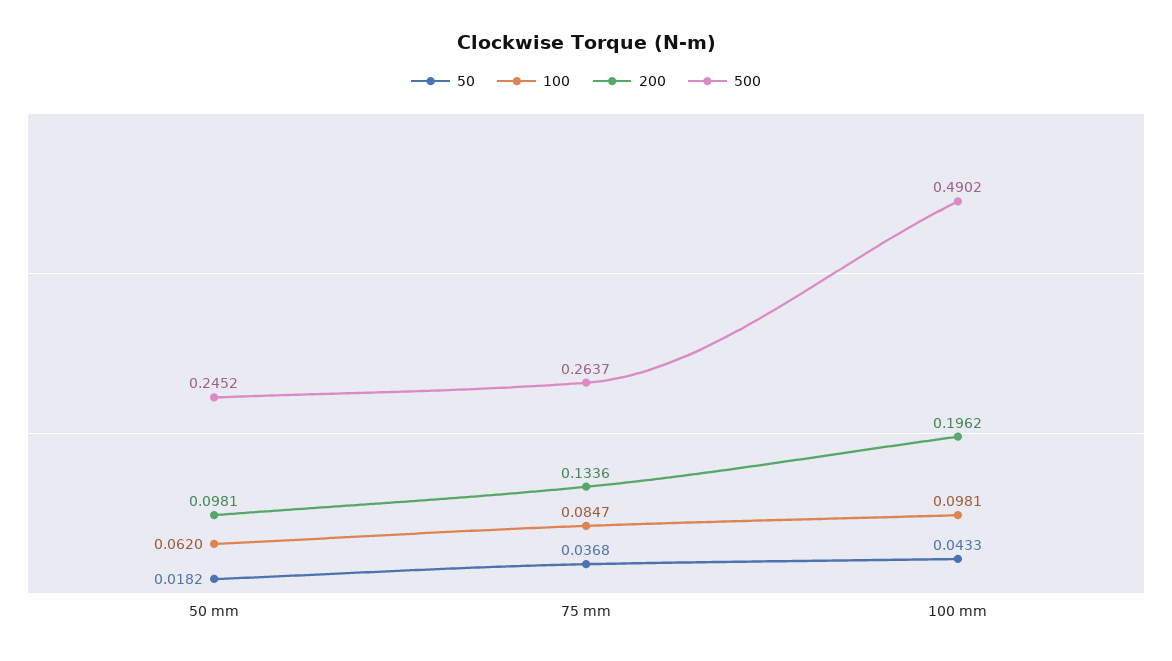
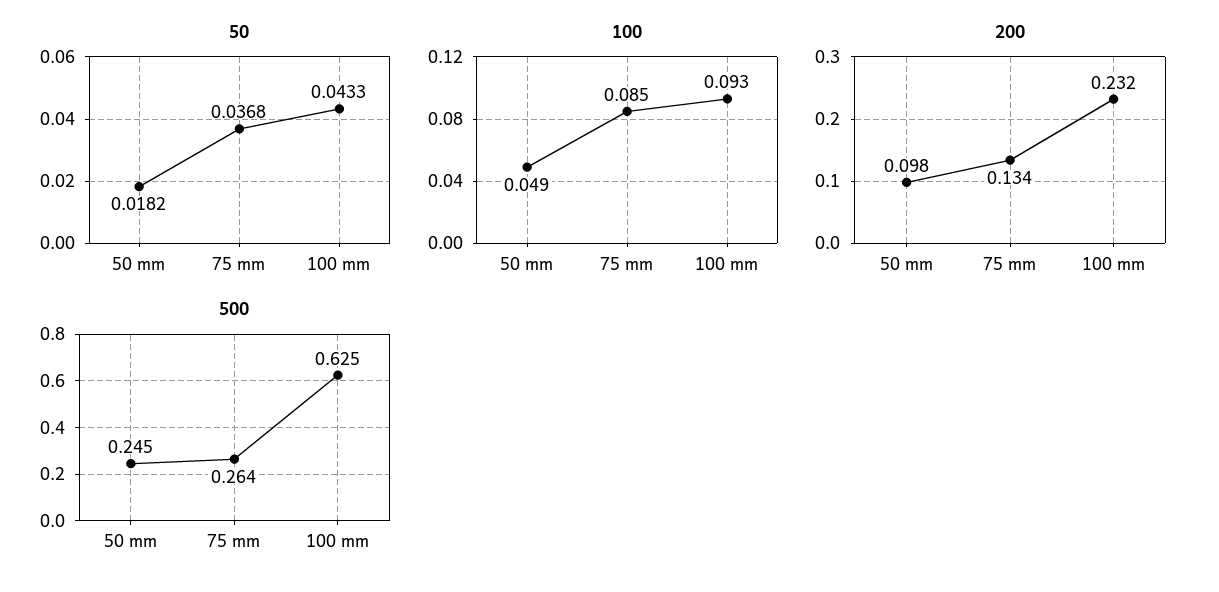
  {
    "50": {
      "50 mm": 0.0182,
      "75 mm": 0.0368,
      "100 mm": 0.0433
    },
    "100": {
-     "50 mm": 0.062,
+     "50 mm": 0.049,
      "75 mm": 0.0847,
-     "100 mm": 0.0981
+     "100 mm": 0.093
    },
    "200": {
      "50 mm": 0.0981,
      "75 mm": 0.1336,
-     "100 mm": 0.1962
+     "100 mm": 0.232
    },
    "500": {
      "50 mm": 0.2452,
      "75 mm": 0.2637,
-     "100 mm": 0.4902
+     "100 mm": 0.625
    }
  }

